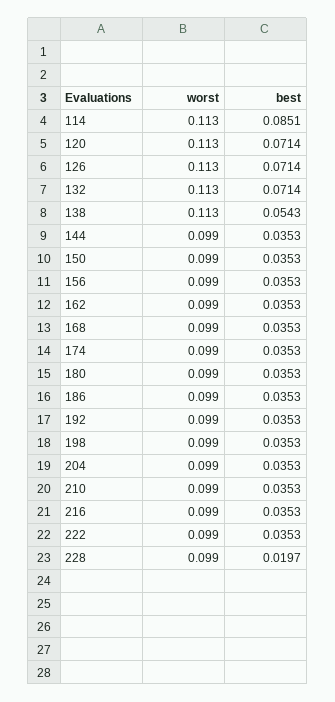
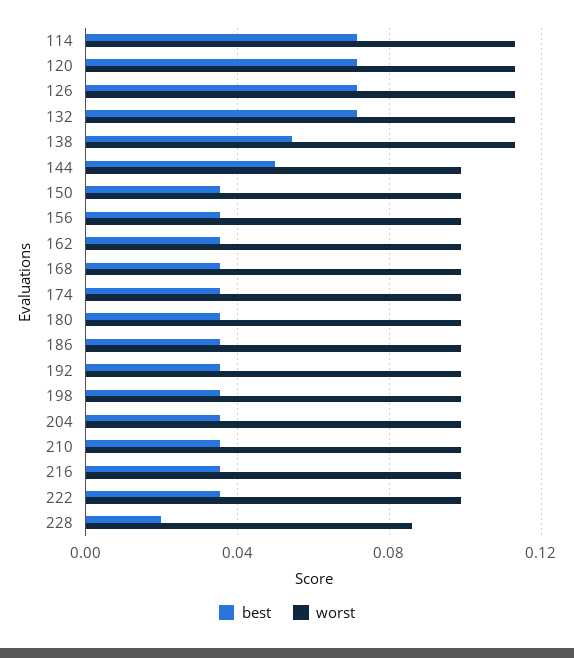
  {
    "worst": {
      "114": 0.113,
      "120": 0.113,
      "126": 0.113,
      "132": 0.113,
      "138": 0.113,
      "144": 0.099,
      "150": 0.099,
      "156": 0.099,
      "162": 0.099,
      "168": 0.099,
      "174": 0.099,
      "180": 0.099,
      "186": 0.099,
      "192": 0.099,
      "198": 0.099,
      "204": 0.099,
      "210": 0.099,
      "216": 0.099,
      "222": 0.099,
-     "228": 0.099
+     "228": 0.085
    },
    "best": {
-     "114": 0.0851,
+     "114": 0.07,
      "120": 0.0714,
      "126": 0.0714,
      "132": 0.0714,
      "138": 0.0543,
-     "144": 0.0353,
+     "144": 0.05,
      "150": 0.0353,
      "156": 0.0353,
      "162": 0.0353,
      "168": 0.0353,
      "174": 0.0353,
      "180": 0.0353,
      "186": 0.0353,
      "192": 0.0353,
      "198": 0.0353,
      "204": 0.0353,
      "210": 0.0353,
      "216": 0.0353,
      "222": 0.0353,
      "228": 0.0197
    }
  }

